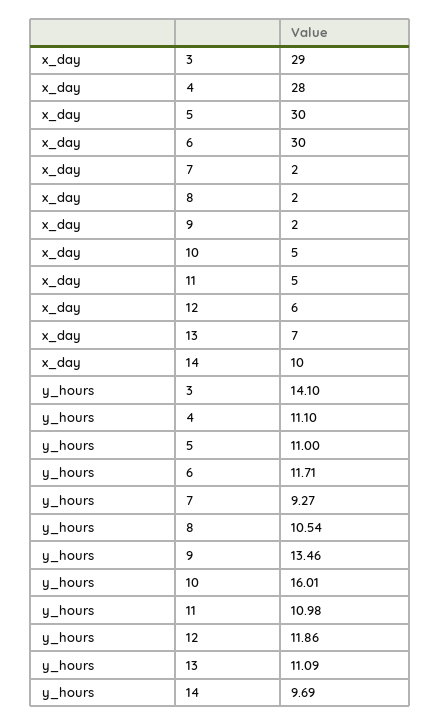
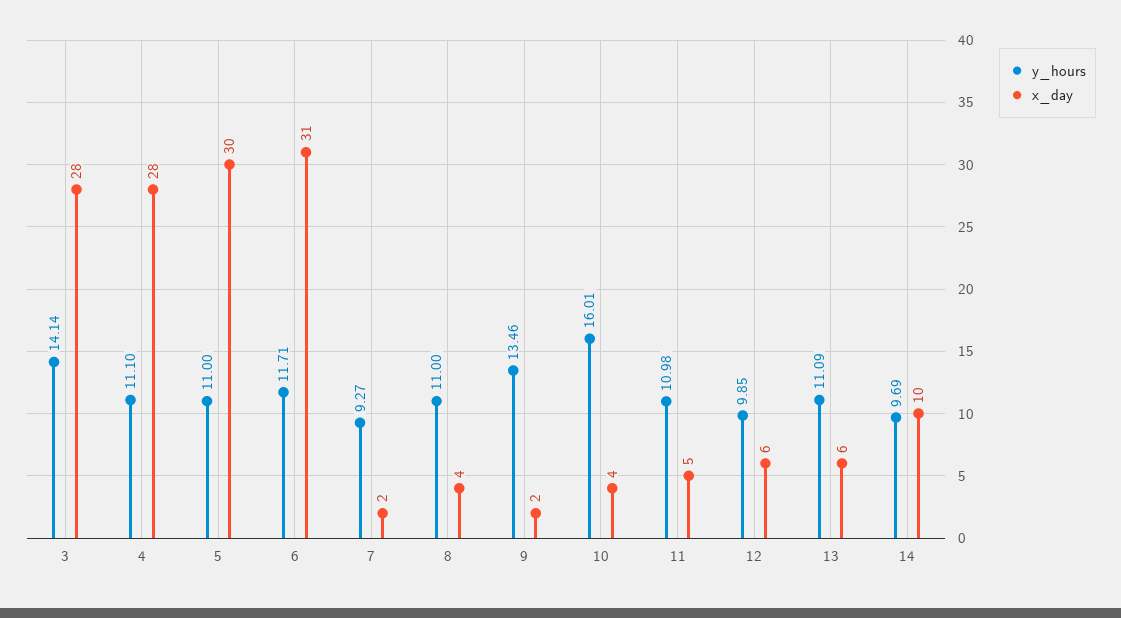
  {
    "x_day": {
-     "3": 29,
+     "3": 28,
      "4": 28,
      "5": 30,
-     "6": 30,
+     "6": 31,
      "7": 2,
-     "8": 2,
+     "8": 4,
      "9": 2,
-     "10": 5,
+     "10": 4,
      "11": 5,
      "12": 6,
-     "13": 7,
+     "13": 6,
      "14": 10
    },
    "y_hours": {
-     "3": 14.1,
+     "3": 14.14,
      "4": 11.1,
      "5": 11,
      "6": 11.71,
      "7": 9.27,
-     "8": 10.54,
+     "8": 11,
      "9": 13.46,
      "10": 16.01,
      "11": 10.98,
-     "12": 11.86,
+     "12": 9.85,
      "13": 11.09,
      "14": 9.69
    }
  }

